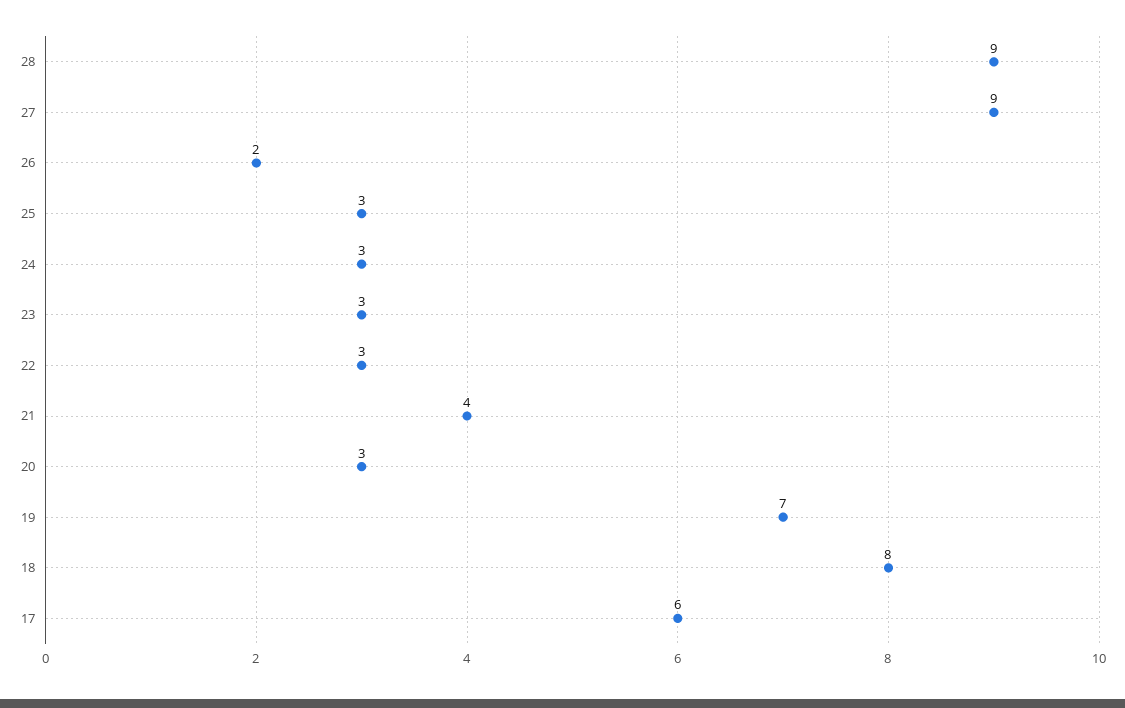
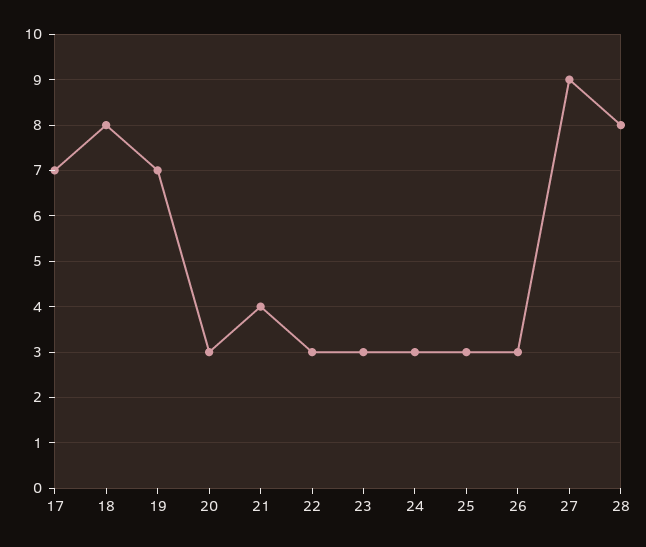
  {
-   "28": 9,
+   "28": 8,
    "27": 9,
-   "26": 2,
+   "26": 3,
    "25": 3,
    "24": 3,
    "23": 3,
    "22": 3,
    "21": 4,
    "20": 3,
    "19": 7,
    "18": 8,
-   "17": 6
+   "17": 7
  }

